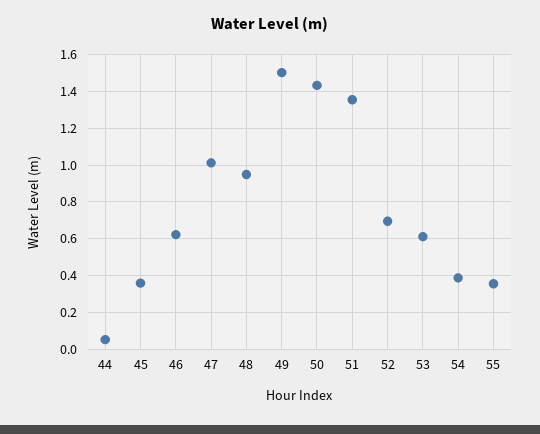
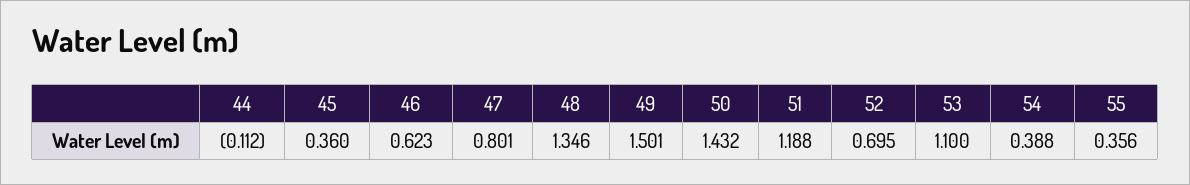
  {
-   "44": 0.05,
+   "44": -0.112,
    "45": 0.36,
    "46": 0.623,
-   "47": 1,
+   "47": 0.801,
-   "48": 0.95,
+   "48": 1.346,
    "49": 1.501,
    "50": 1.432,
-   "51": 1.35,
+   "51": 1.188,
    "52": 0.695,
-   "53": 0.6,
+   "53": 1.1,
    "54": 0.388,
    "55": 0.356
  }

